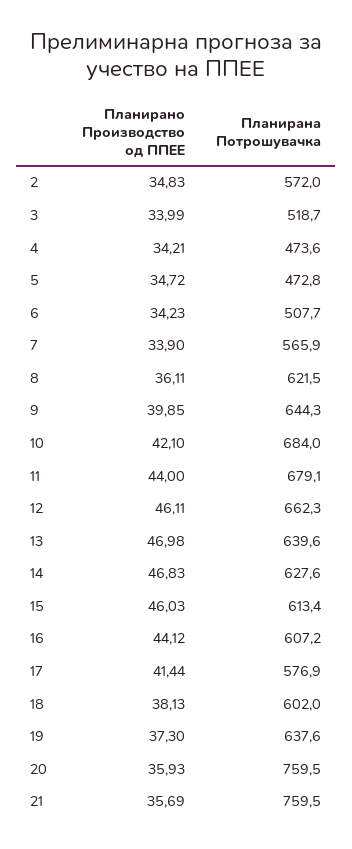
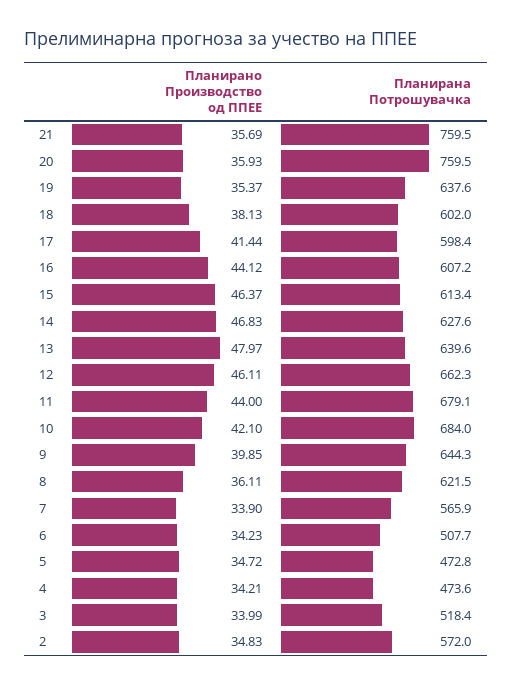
  {
    "Планирано Производство од ППЕЕ": {
      "2": 34.83,
      "3": 33.99,
      "4": 34.21,
      "5": 34.72,
      "6": 34.23,
      "7": 33.9,
      "8": 36.11,
      "9": 39.85,
      "10": 42.1,
      "11": 44,
      "12": 46.11,
-     "13": 46.98,
+     "13": 47.97,
      "14": 46.83,
-     "15": 46.03,
+     "15": 46.37,
      "16": 44.12,
      "17": 41.44,
      "18": 38.13,
-     "19": 37.3,
+     "19": 35.37,
      "20": 35.93,
      "21": 35.69
    },
    "Планирана Потрошувачка": {
      "2": 572,
-     "3": 518.7,
+     "3": 518.4,
      "4": 473.6,
      "5": 472.8,
      "6": 507.7,
      "7": 565.9,
      "8": 621.5,
      "9": 644.3,
      "10": 684,
      "11": 679.1,
      "12": 662.3,
      "13": 639.6,
      "14": 627.6,
      "15": 613.4,
      "16": 607.2,
-     "17": 576.9,
+     "17": 598.4,
      "18": 602,
      "19": 637.6,
      "20": 759.5,
      "21": 759.5
    }
  }

